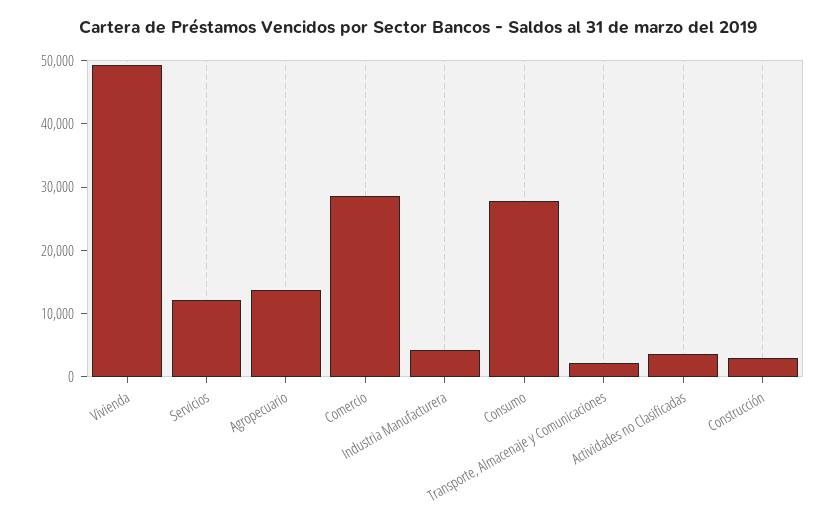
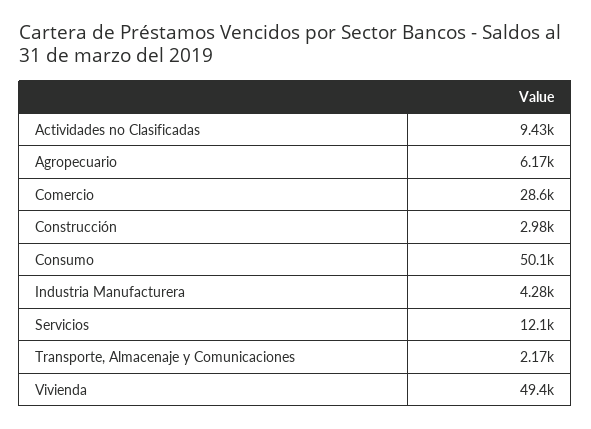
  {
    "Vivienda": 49400,
    "Servicios": 12100,
-   "Agropecuario": 14000,
+   "Agropecuario": 6170,
    "Comercio": 28600,
    "Industria Manufacturera": 4280,
-   "Consumo": 28000,
+   "Consumo": 50100,
    "Transporte, Almacenaje y Comunicaciones": 2170,
-   "Actividades no Clasificadas": 4000,
+   "Actividades no Clasificadas": 9430,
    "Construcción": 2980
  }

